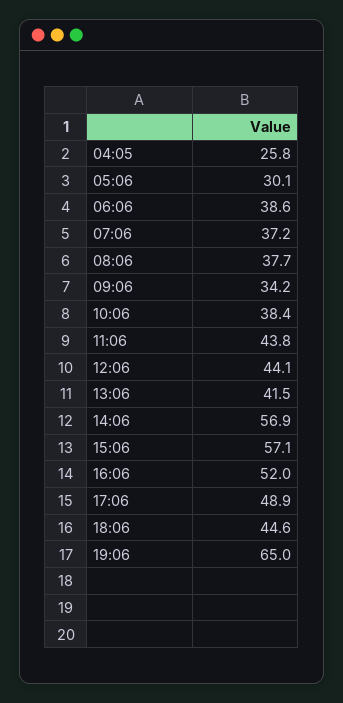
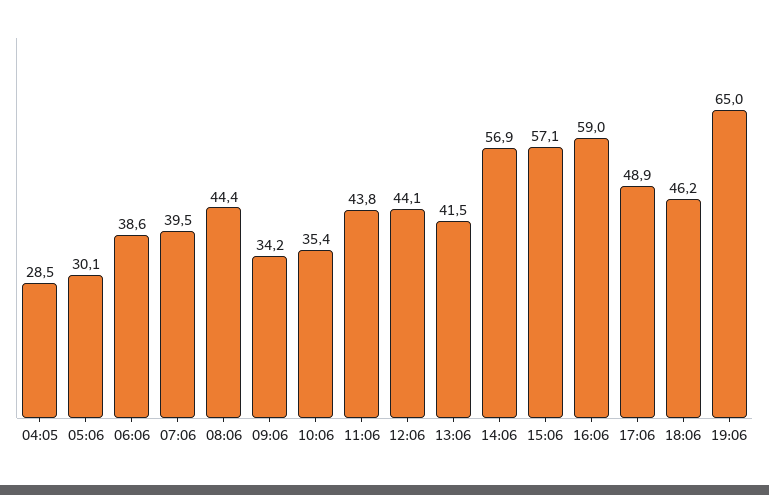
  {
-   "04:05": 25.8,
+   "04:05": 28.5,
    "05:06": 30.1,
    "06:06": 38.6,
-   "07:06": 37.2,
+   "07:06": 39.5,
-   "08:06": 37.7,
+   "08:06": 44.4,
    "09:06": 34.2,
-   "10:06": 38.4,
+   "10:06": 35.4,
    "11:06": 43.8,
    "12:06": 44.1,
    "13:06": 41.5,
    "14:06": 56.9,
    "15:06": 57.1,
-   "16:06": 52,
+   "16:06": 59,
    "17:06": 48.9,
-   "18:06": 44.6,
+   "18:06": 46.2,
    "19:06": 65
  }

